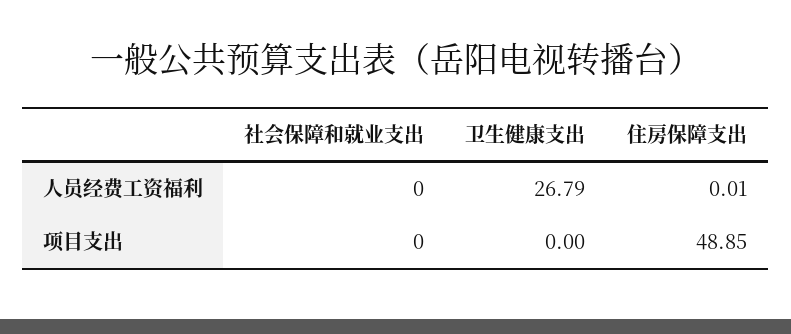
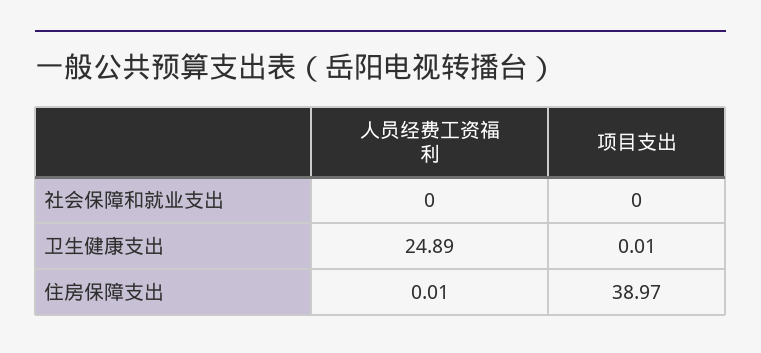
  {
    "社会保障和就业支出": {
      "人员经费工资福利": 0,
      "项目支出": 0
    },
    "卫生健康支出": {
-     "人员经费工资福利": 26.79,
+     "人员经费工资福利": 24.89,
-     "项目支出": 0
+     "项目支出": 0.01
    },
    "住房保障支出": {
      "人员经费工资福利": 0.01,
-     "项目支出": 48.85
+     "项目支出": 38.97
    }
  }

